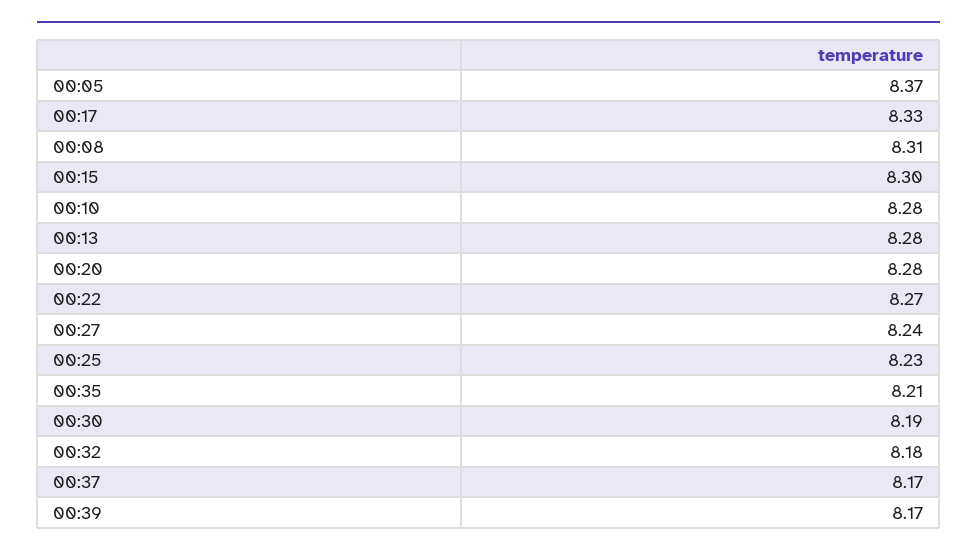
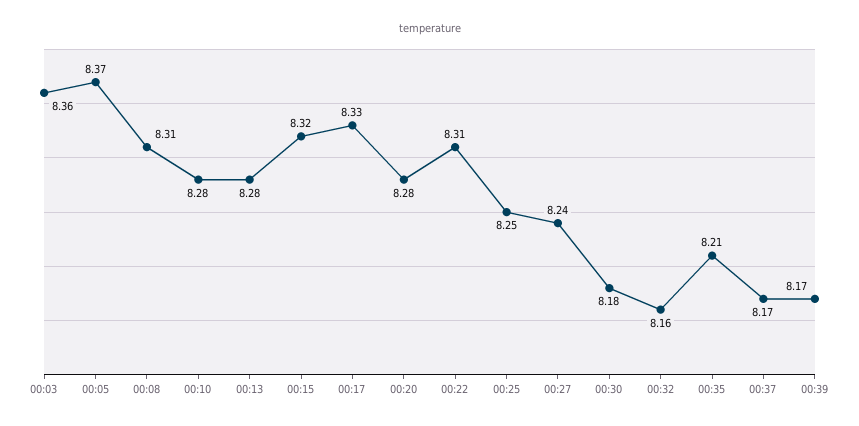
  {
    "00:05": 8.37,
    "00:17": 8.33,
    "00:08": 8.31,
-   "00:15": 8.3,
+   "00:15": 8.32,
    "00:10": 8.28,
    "00:13": 8.28,
    "00:20": 8.28,
-   "00:22": 8.27,
+   "00:22": 8.31,
    "00:27": 8.24,
-   "00:25": 8.23,
+   "00:25": 8.25,
    "00:35": 8.21,
-   "00:30": 8.19,
+   "00:30": 8.18,
-   "00:32": 8.18,
+   "00:32": 8.16,
    "00:37": 8.17,
-   "00:39": 8.17
+   "00:39": 8.17,
+   "00:03": 8.36
  }

